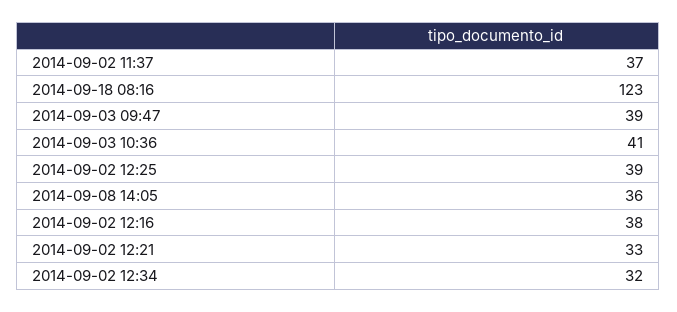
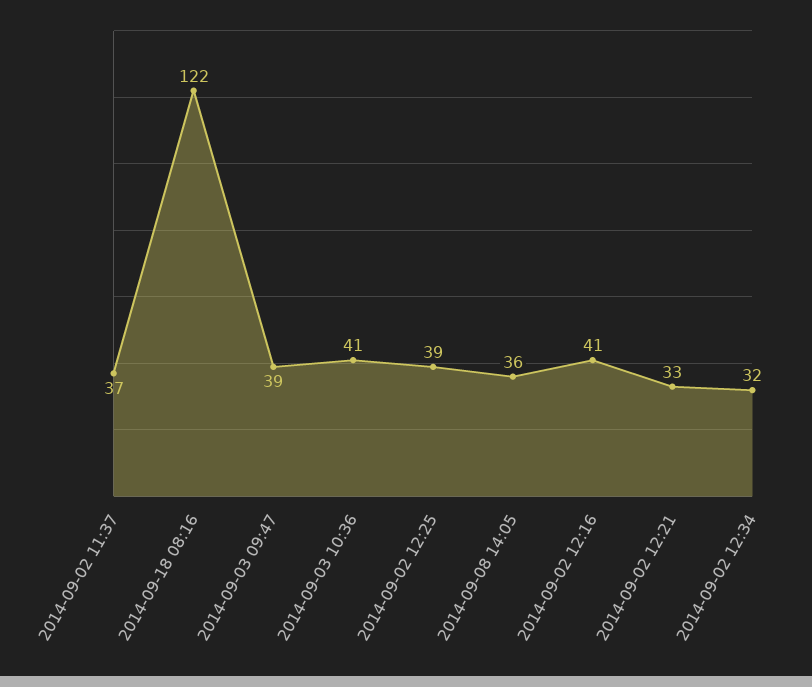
  {
    "2014-09-02 11:37": 37,
-   "2014-09-18 08:16": 123,
+   "2014-09-18 08:16": 122,
    "2014-09-03 09:47": 39,
    "2014-09-03 10:36": 41,
    "2014-09-02 12:25": 39,
    "2014-09-08 14:05": 36,
-   "2014-09-02 12:16": 38,
+   "2014-09-02 12:16": 41,
    "2014-09-02 12:21": 33,
    "2014-09-02 12:34": 32
  }

